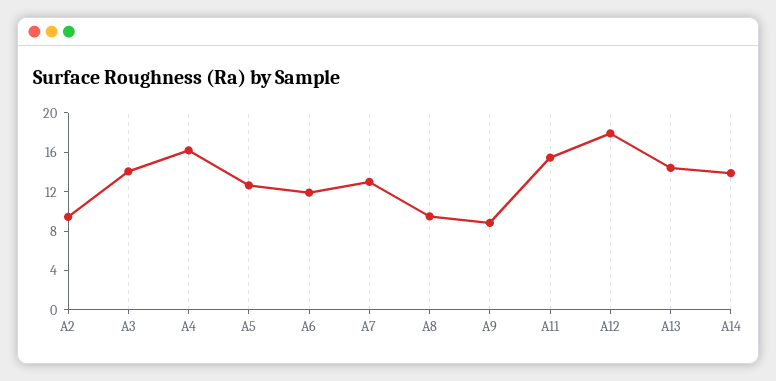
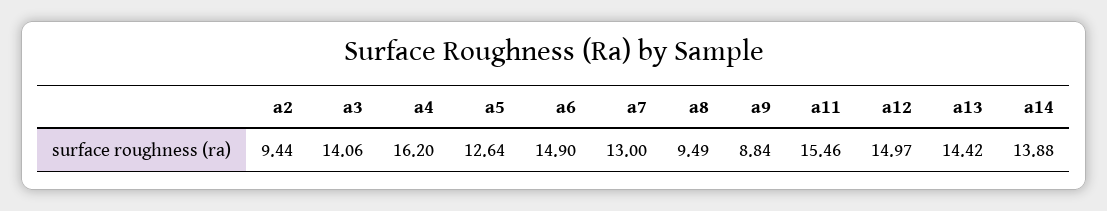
  {
    "A2": 9.44,
    "A3": 14.06,
    "A4": 16.2,
    "A5": 12.64,
-   "A6": 12,
+   "A6": 14.9,
    "A7": 13,
    "A8": 9.49,
    "A9": 8.84,
    "A11": 15.46,
-   "A12": 18,
+   "A12": 14.97,
    "A13": 14.42,
    "A14": 13.88
  }

